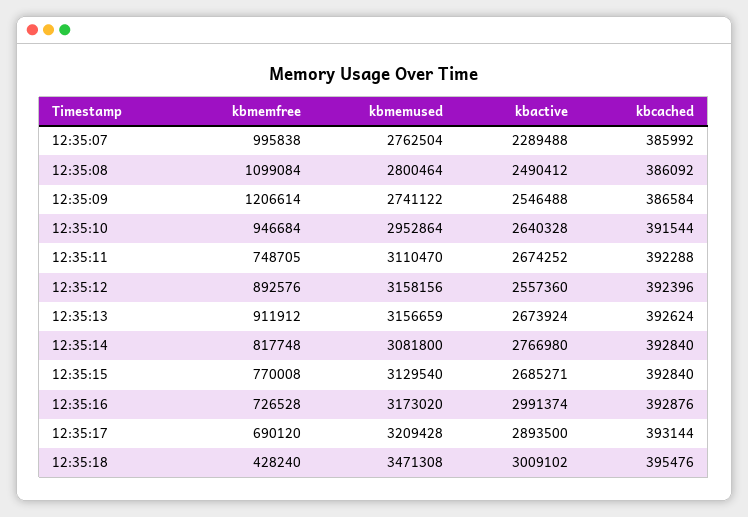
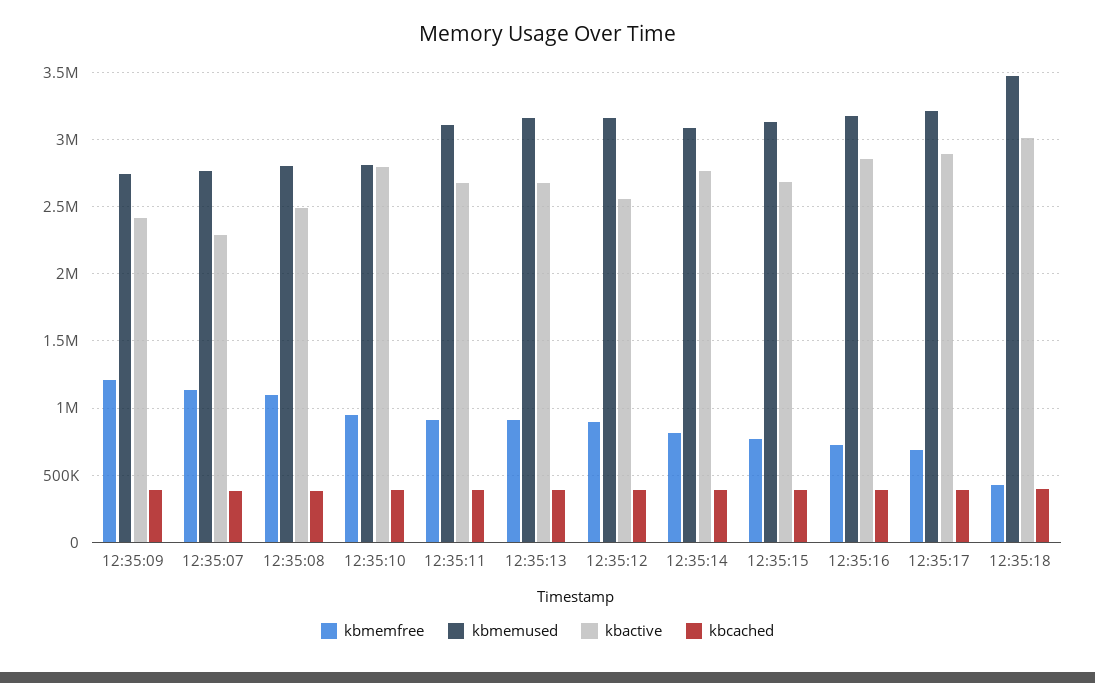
  {
    "kbmemfree": {
-     "12:35:07": 995838,
+     "12:35:07": 1150000,
      "12:35:08": 1099084,
      "12:35:09": 1206614,
      "12:35:10": 946684,
-     "12:35:11": 748705,
+     "12:35:11": 900000,
      "12:35:12": 892576,
      "12:35:13": 911912,
      "12:35:14": 817748,
      "12:35:15": 770008,
      "12:35:16": 726528,
      "12:35:17": 690120,
      "12:35:18": 428240
    },
    "kbmemused": {
      "12:35:07": 2762504,
      "12:35:08": 2800464,
      "12:35:09": 2741122,
-     "12:35:10": 2952864,
+     "12:35:10": 2800000,
      "12:35:11": 3110470,
      "12:35:12": 3158156,
      "12:35:13": 3156659,
      "12:35:14": 3081800,
      "12:35:15": 3129540,
      "12:35:16": 3173020,
      "12:35:17": 3209428,
      "12:35:18": 3471308
    },
    "kbactive": {
      "12:35:07": 2289488,
      "12:35:08": 2490412,
-     "12:35:09": 2546488,
+     "12:35:09": 2400000,
-     "12:35:10": 2640328,
+     "12:35:10": 2800000,
      "12:35:11": 2674252,
      "12:35:12": 2557360,
      "12:35:13": 2673924,
      "12:35:14": 2766980,
      "12:35:15": 2685271,
-     "12:35:16": 2991374,
+     "12:35:16": 2850000,
      "12:35:17": 2893500,
      "12:35:18": 3009102
    },
    "kbcached": {
      "12:35:07": 385992,
      "12:35:08": 386092,
      "12:35:09": 386584,
      "12:35:10": 391544,
      "12:35:11": 392288,
      "12:35:12": 392396,
      "12:35:13": 392624,
      "12:35:14": 392840,
      "12:35:15": 392840,
      "12:35:16": 392876,
      "12:35:17": 393144,
      "12:35:18": 395476
    }
  }

